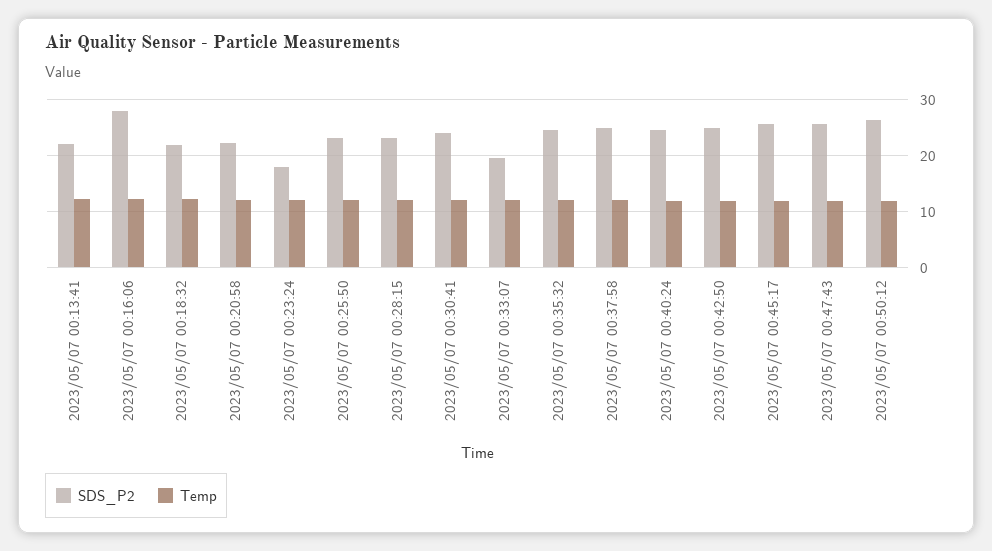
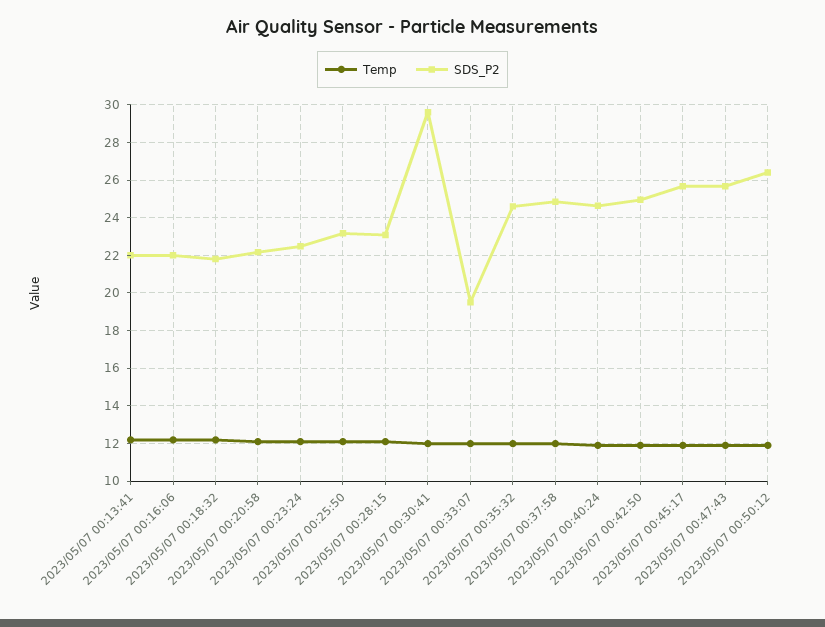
  {
    "SDS_P2": {
      "2023/05/07 00:13:41": 22,
-     "2023/05/07 00:16:06": 28,
+     "2023/05/07 00:16:06": 22,
      "2023/05/07 00:18:32": 22,
      "2023/05/07 00:20:58": 22,
-     "2023/05/07 00:23:24": 18,
+     "2023/05/07 00:23:24": 22.5,
      "2023/05/07 00:25:50": 23,
      "2023/05/07 00:28:15": 23,
-     "2023/05/07 00:30:41": 24,
+     "2023/05/07 00:30:41": 29.5,
      "2023/05/07 00:33:07": 19.5,
      "2023/05/07 00:35:32": 24.5,
      "2023/05/07 00:37:58": 25,
      "2023/05/07 00:40:24": 24.5,
      "2023/05/07 00:42:50": 25,
      "2023/05/07 00:45:17": 25.5,
      "2023/05/07 00:47:43": 25.5,
      "2023/05/07 00:50:12": 26.5
    },
    "Temp": {
      "2023/05/07 00:13:41": 12,
      "2023/05/07 00:16:06": 12,
      "2023/05/07 00:18:32": 12,
      "2023/05/07 00:20:58": 12,
      "2023/05/07 00:23:24": 12,
      "2023/05/07 00:25:50": 12,
      "2023/05/07 00:28:15": 12,
      "2023/05/07 00:30:41": 12,
      "2023/05/07 00:33:07": 12,
      "2023/05/07 00:35:32": 12,
      "2023/05/07 00:37:58": 12,
      "2023/05/07 00:40:24": 12,
      "2023/05/07 00:42:50": 12,
      "2023/05/07 00:45:17": 12,
      "2023/05/07 00:47:43": 12,
      "2023/05/07 00:50:12": 12
    }
  }

